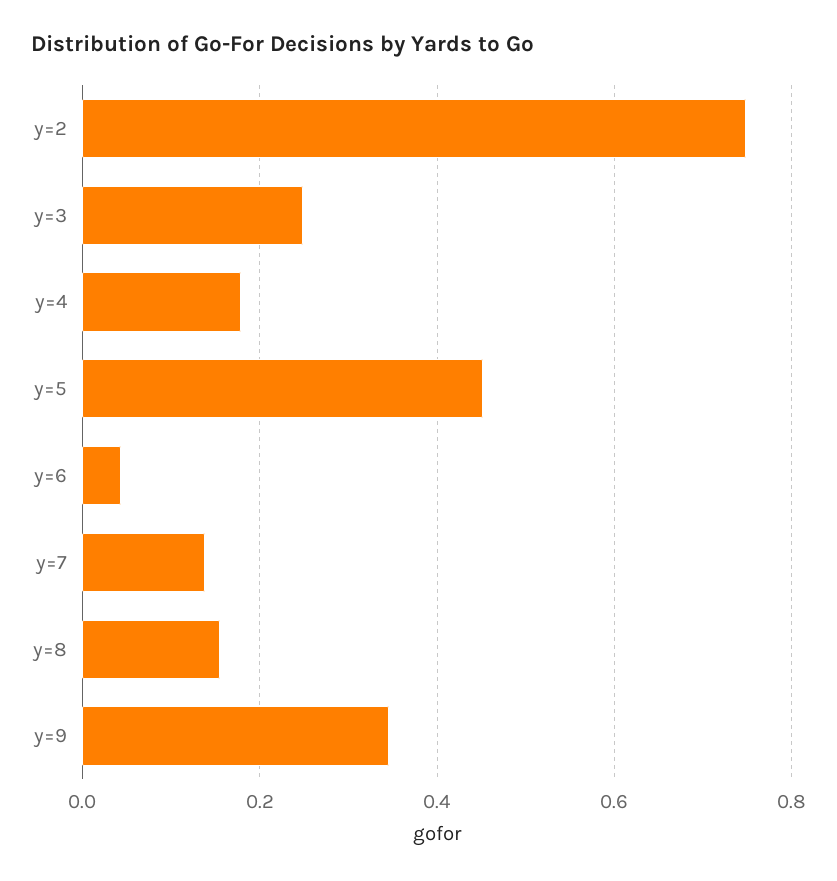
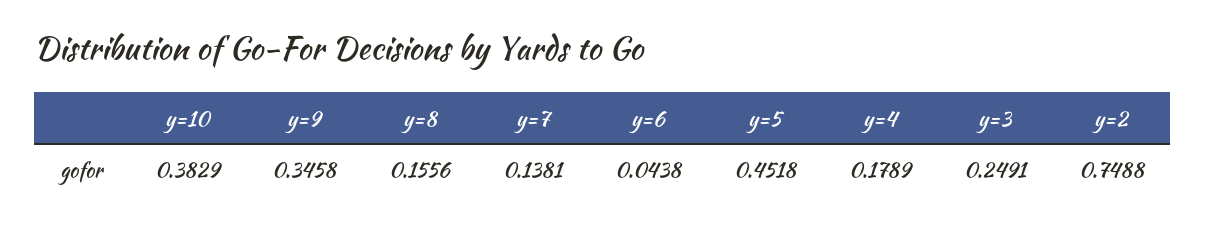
  {
    "y=2": 0.7488,
    "y=3": 0.2491,
    "y=4": 0.1789,
    "y=5": 0.4518,
    "y=6": 0.0438,
    "y=7": 0.1381,
    "y=8": 0.1556,
-   "y=9": 0.3458
+   "y=9": 0.3458,
+   "y=10": 0.3829
  }

